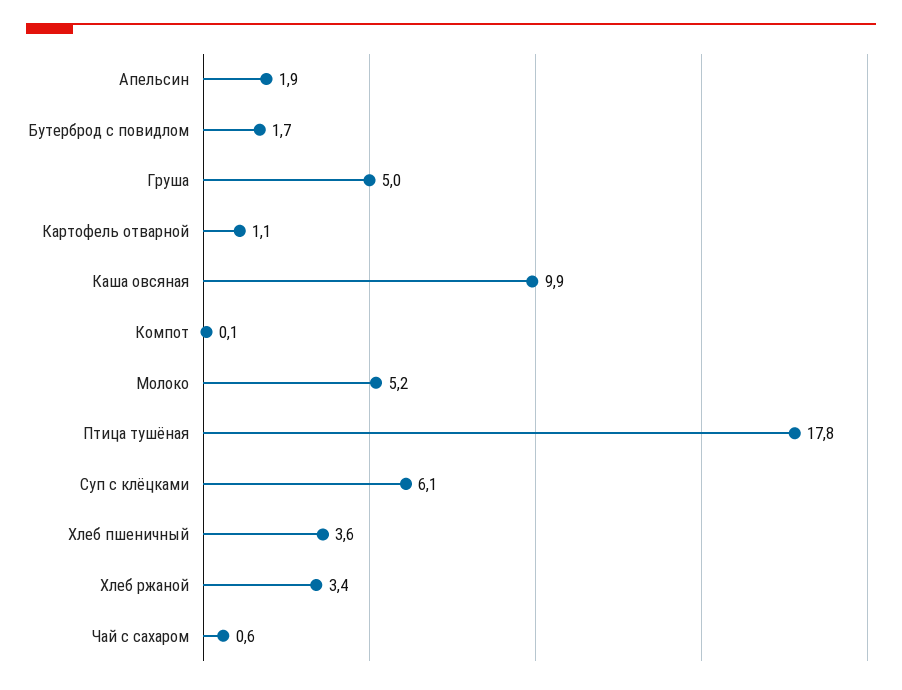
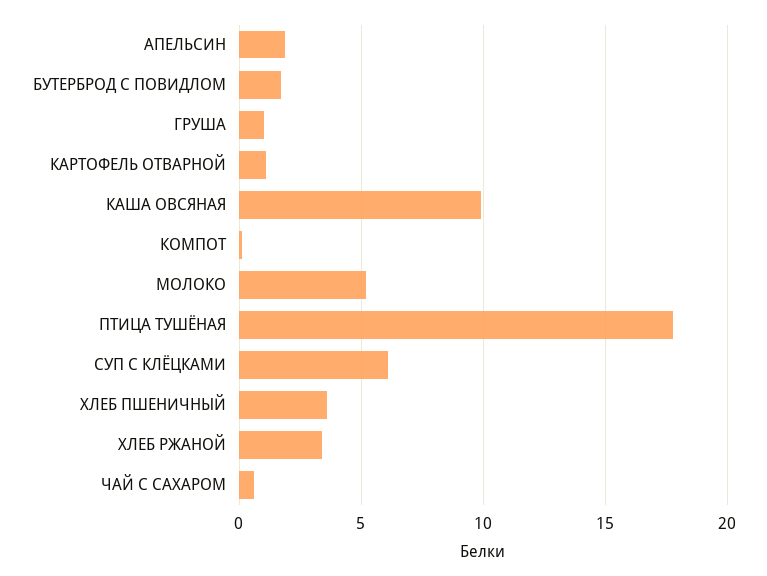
  {
    "Апельсин": 1.9,
    "Бутерброд с повидлом": 1.7,
-   "Груша": 5,
+   "Груша": 1,
    "Картофель отварной": 1.1,
    "Каша овсяная": 9.9,
    "Компот": 0.1,
    "Молоко": 5.2,
    "Птица тушёная": 17.8,
    "Суп с клёцками": 6.1,
    "Хлеб пшеничный": 3.6,
    "Хлеб ржаной": 3.4,
    "Чай с сахаром": 0.6
  }

